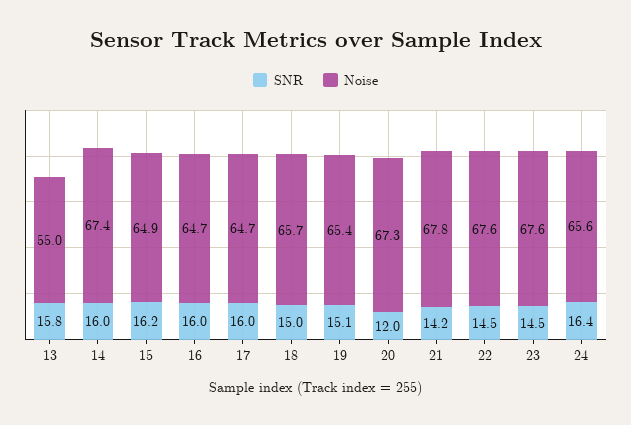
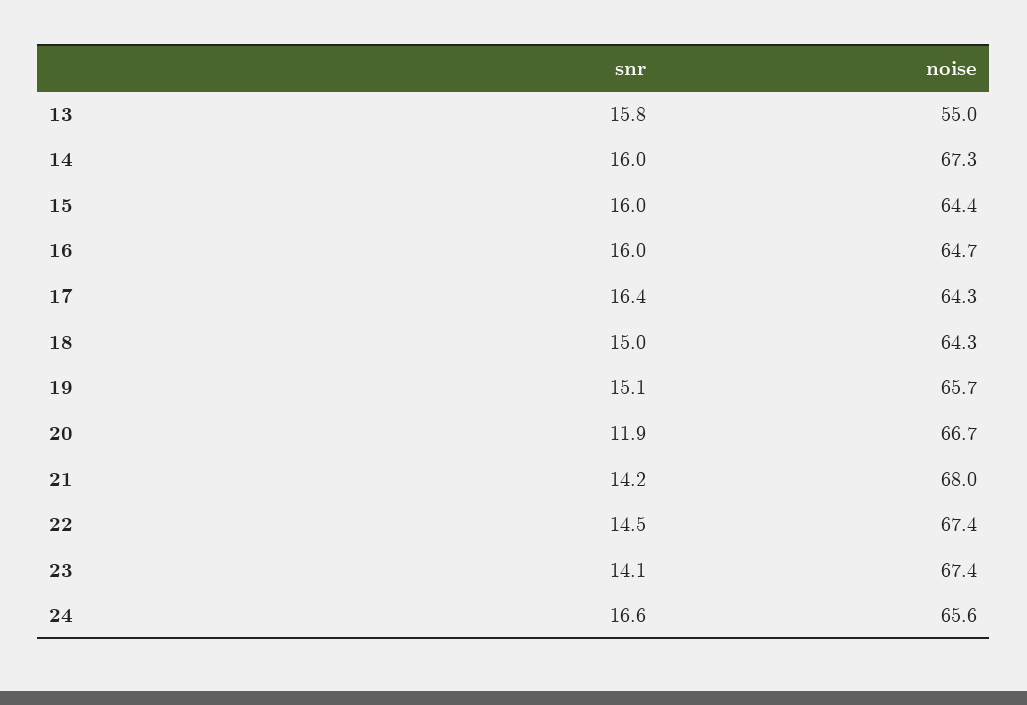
  {
    "SNR": {
      "13": 15.8,
      "14": 16,
-     "15": 16.2,
+     "15": 16,
      "16": 16,
-     "17": 16,
+     "17": 16.4,
      "18": 15,
      "19": 15.1,
-     "20": 12,
+     "20": 11.9,
      "21": 14.2,
      "22": 14.5,
-     "23": 14.5,
+     "23": 14.1,
-     "24": 16.4
+     "24": 16.6
    },
    "Noise": {
      "13": 55,
-     "14": 67.4,
+     "14": 67.3,
-     "15": 64.9,
+     "15": 64.4,
      "16": 64.7,
-     "17": 64.7,
+     "17": 64.3,
-     "18": 65.7,
+     "18": 64.3,
-     "19": 65.4,
+     "19": 65.7,
-     "20": 67.3,
+     "20": 66.7,
-     "21": 67.8,
+     "21": 68,
-     "22": 67.6,
+     "22": 67.4,
-     "23": 67.6,
+     "23": 67.4,
      "24": 65.6
    }
  }

